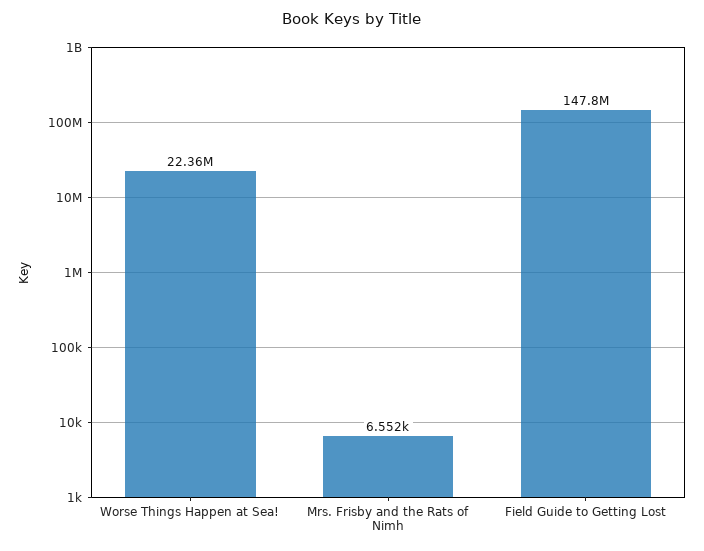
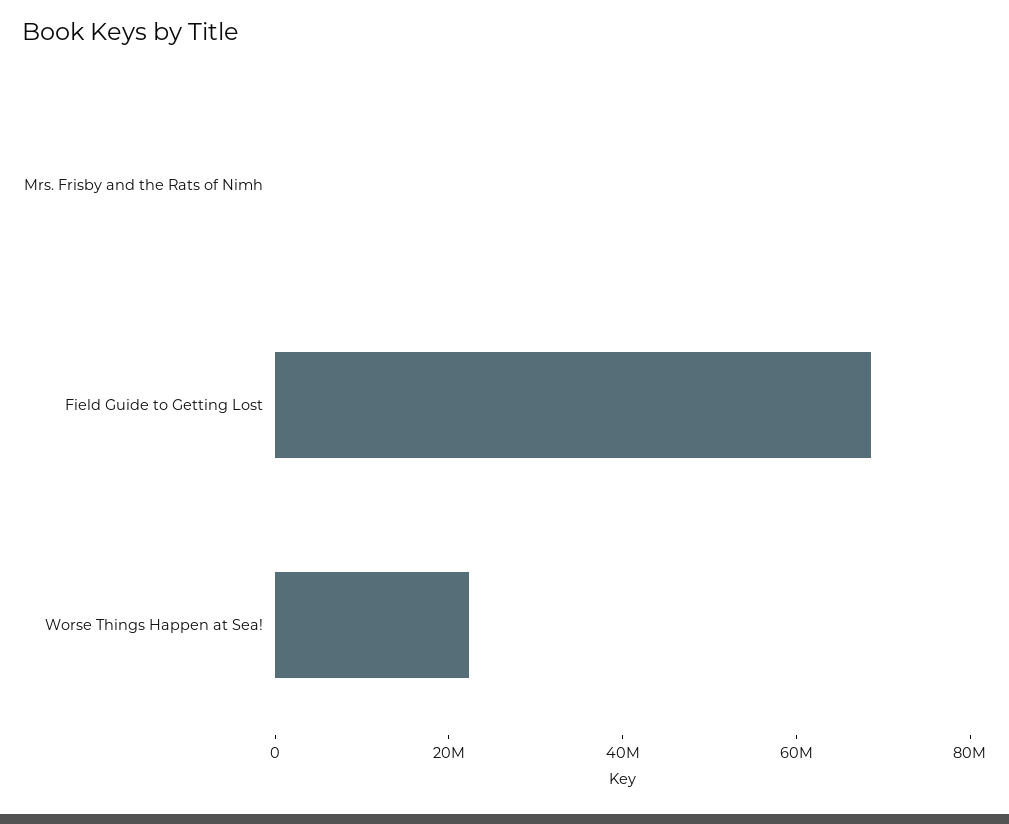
  {
    "Worse Things Happen at Sea!": 22360000,
    "Mrs. Frisby and the Rats of Nimh": 6552,
-   "Field Guide to Getting Lost": 147800000
+   "Field Guide to Getting Lost": 70000000
  }

